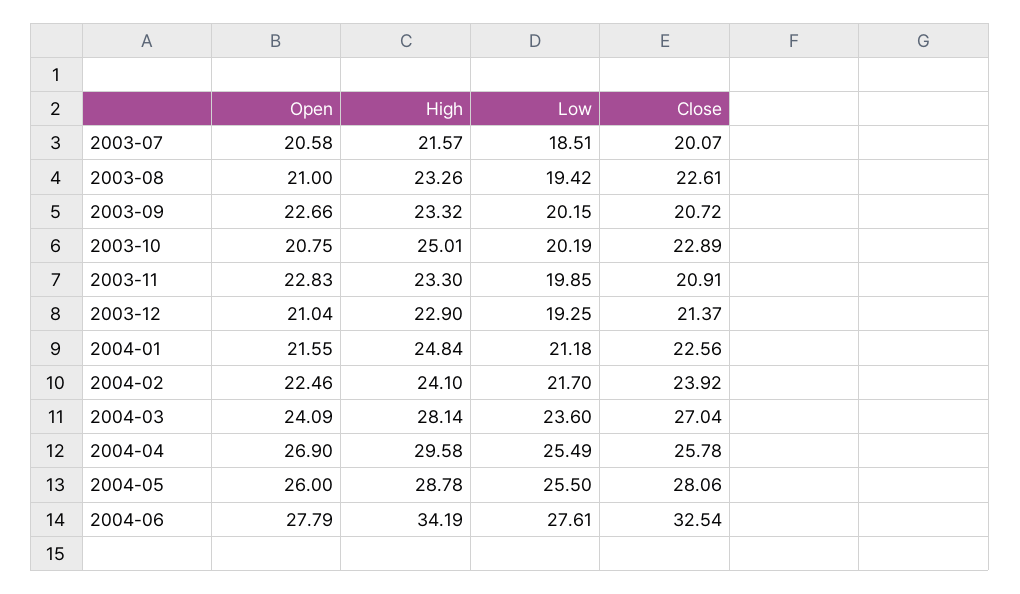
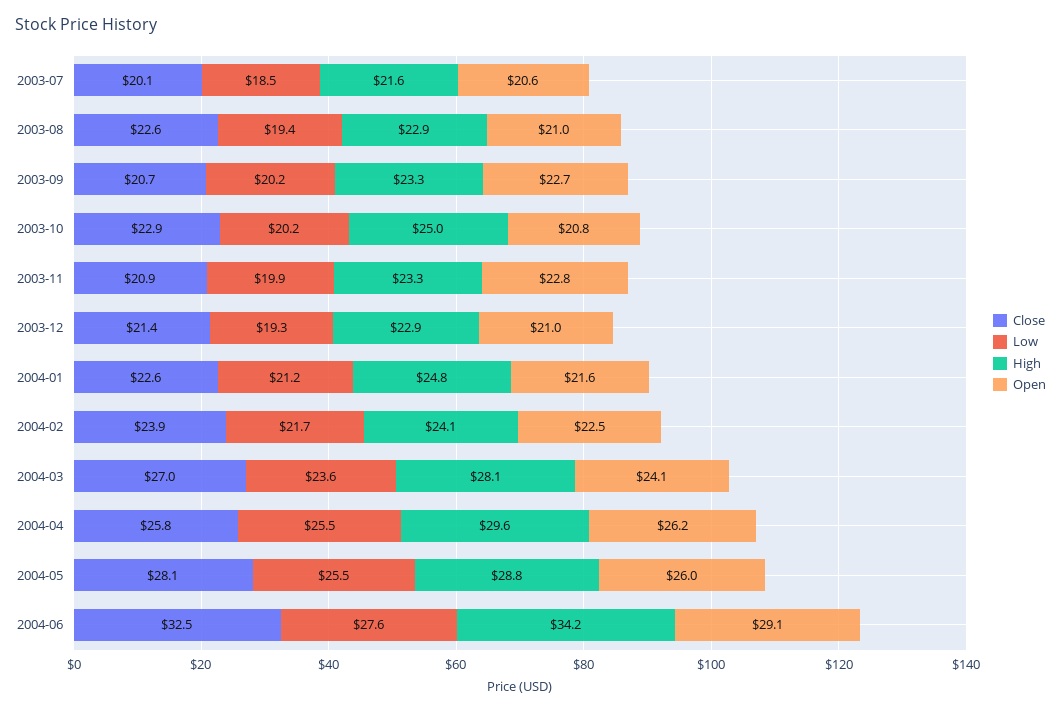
  {
    "Open": {
      "2003-07": 20.58,
      "2003-08": 21,
      "2003-09": 22.66,
      "2003-10": 20.75,
      "2003-11": 22.83,
      "2003-12": 21.04,
      "2004-01": 21.55,
      "2004-02": 22.46,
      "2004-03": 24.09,
-     "2004-04": 26.9,
+     "2004-04": 26.2,
      "2004-05": 26,
-     "2004-06": 27.79
+     "2004-06": 29.1
    },
    "High": {
      "2003-07": 21.57,
-     "2003-08": 23.26,
+     "2003-08": 22.9,
      "2003-09": 23.32,
      "2003-10": 25.01,
      "2003-11": 23.3,
      "2003-12": 22.9,
      "2004-01": 24.84,
      "2004-02": 24.1,
      "2004-03": 28.14,
      "2004-04": 29.58,
      "2004-05": 28.78,
      "2004-06": 34.19
    },
    "Low": {
      "2003-07": 18.51,
      "2003-08": 19.42,
      "2003-09": 20.15,
      "2003-10": 20.19,
      "2003-11": 19.85,
      "2003-12": 19.25,
      "2004-01": 21.18,
      "2004-02": 21.7,
      "2004-03": 23.6,
      "2004-04": 25.49,
      "2004-05": 25.5,
      "2004-06": 27.61
    },
    "Close": {
      "2003-07": 20.07,
      "2003-08": 22.61,
      "2003-09": 20.72,
      "2003-10": 22.89,
      "2003-11": 20.91,
      "2003-12": 21.37,
      "2004-01": 22.56,
      "2004-02": 23.92,
      "2004-03": 27.04,
      "2004-04": 25.78,
      "2004-05": 28.06,
      "2004-06": 32.54
    }
  }

